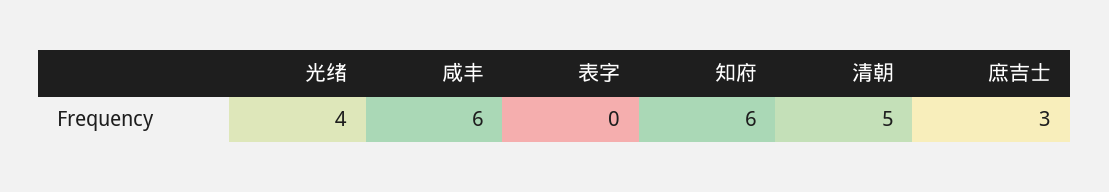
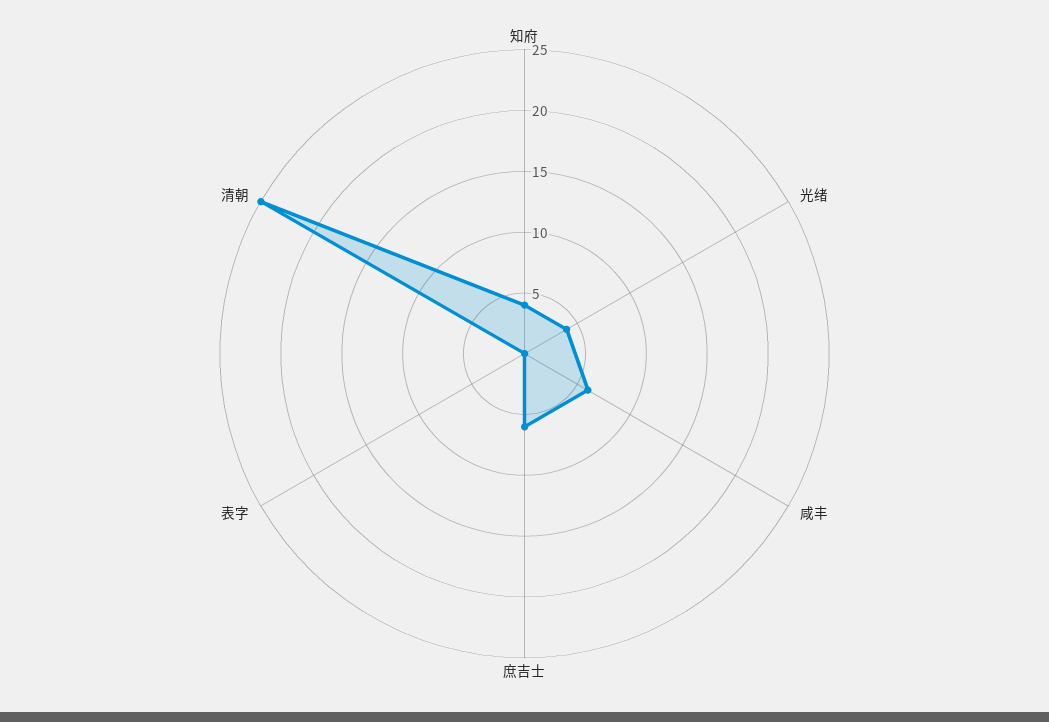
  {
    "光绪": 4,
    "咸丰": 6,
    "表字": 0,
-   "知府": 6,
+   "知府": 4,
-   "清朝": 5,
+   "清朝": 25,
-   "庶吉士": 3
+   "庶吉士": 6
  }

